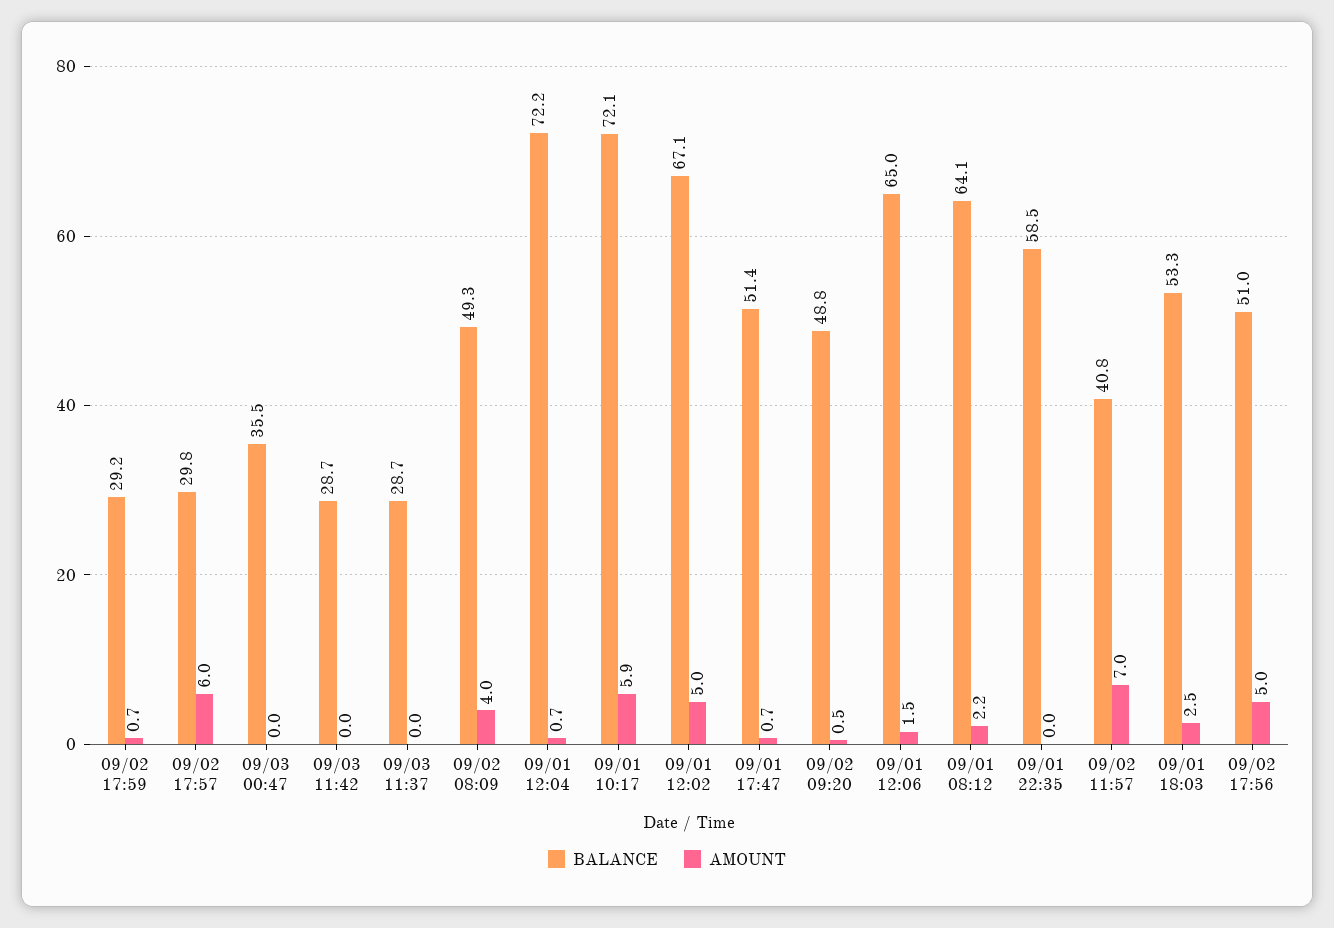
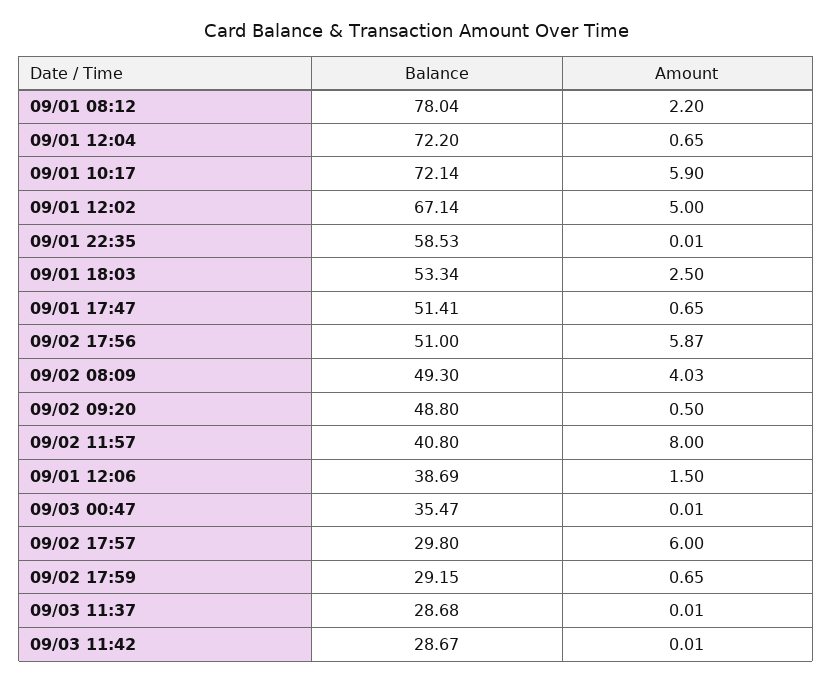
  {
    "BALANCE": {
      "09/02 17:59": 29.15,
      "09/02 17:57": 29.8,
      "09/03 00:47": 35.47,
      "09/03 11:42": 28.67,
      "09/03 11:37": 28.68,
      "09/02 08:09": 49.3,
      "09/01 12:04": 72.2,
      "09/01 10:17": 72.14,
      "09/01 12:02": 67.14,
      "09/01 17:47": 51.41,
      "09/02 09:20": 48.8,
-     "09/01 12:06": 65,
+     "09/01 12:06": 38.69,
-     "09/01 08:12": 64.1,
+     "09/01 08:12": 78.04,
      "09/01 22:35": 58.53,
      "09/02 11:57": 40.8,
      "09/01 18:03": 53.34,
      "09/02 17:56": 51
    },
    "AMOUNT": {
      "09/02 17:59": 0.65,
      "09/02 17:57": 6,
      "09/03 00:47": 0.01,
      "09/03 11:42": 0.01,
      "09/03 11:37": 0.01,
      "09/02 08:09": 4.03,
      "09/01 12:04": 0.65,
      "09/01 10:17": 5.9,
      "09/01 12:02": 5,
      "09/01 17:47": 0.65,
      "09/02 09:20": 0.5,
      "09/01 12:06": 1.5,
      "09/01 08:12": 2.2,
      "09/01 22:35": 0.01,
-     "09/02 11:57": 7,
+     "09/02 11:57": 8,
      "09/01 18:03": 2.5,
-     "09/02 17:56": 5
+     "09/02 17:56": 5.87
    }
  }

